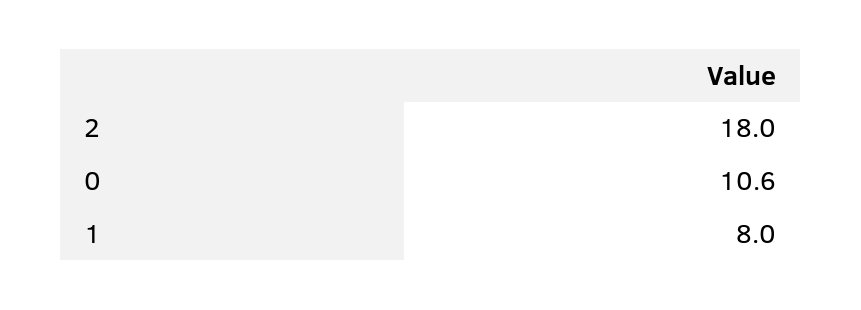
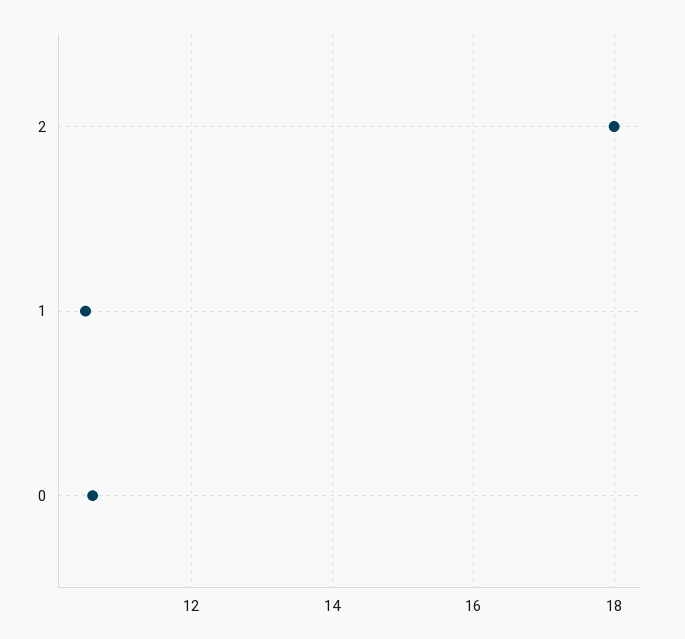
  {
    "2": 18,
    "0": 10.6,
-   "1": 8
+   "1": 10.5
  }

